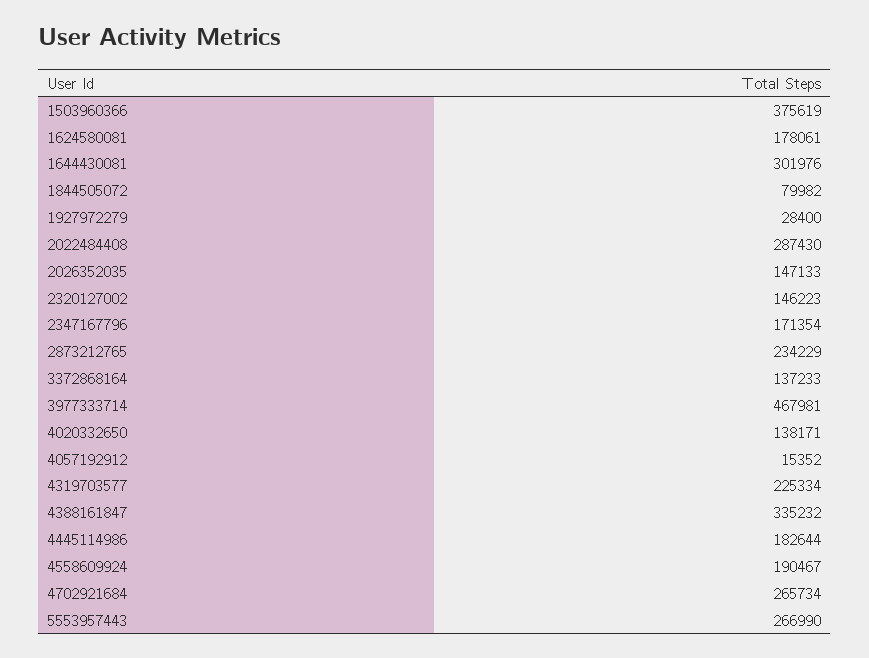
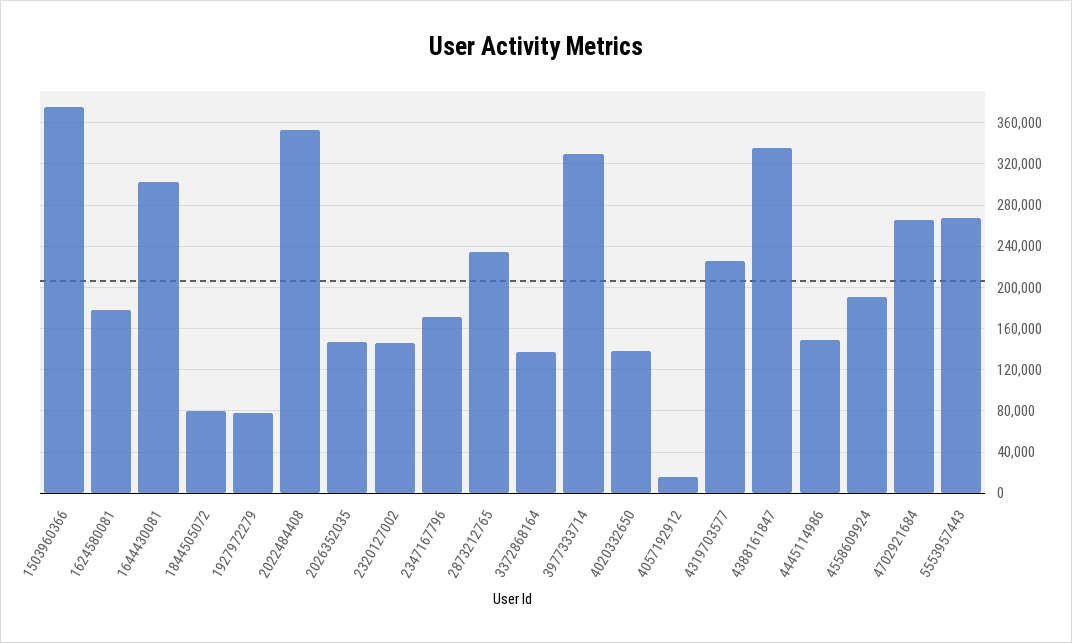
  {
    "1503960366": 375619,
    "1624580081": 178061,
    "1644430081": 301976,
    "1844505072": 79982,
-   "1927972279": 28400,
+   "1927972279": 80000,
-   "2022484408": 287430,
+   "2022484408": 350000,
    "2026352035": 147133,
    "2320127002": 146223,
    "2347167796": 171354,
    "2873212765": 234229,
    "3372868164": 137233,
-   "3977333714": 467981,
+   "3977333714": 330000,
    "4020332650": 138171,
    "4057192912": 15352,
    "4319703577": 225334,
    "4388161847": 335232,
-   "4445114986": 182644,
+   "4445114986": 150000,
    "4558609924": 190467,
    "4702921684": 265734,
    "5553957443": 266990
  }

